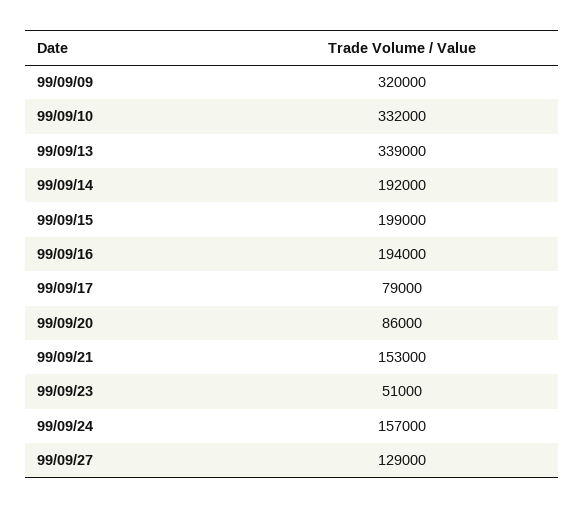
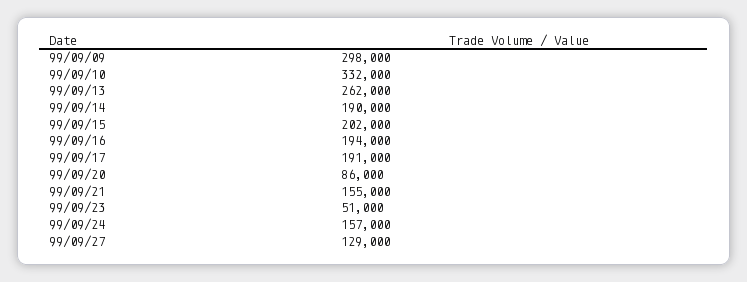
  {
-   "99/09/09": 320000,
+   "99/09/09": 298000,
    "99/09/10": 332000,
-   "99/09/13": 339000,
+   "99/09/13": 262000,
-   "99/09/14": 192000,
+   "99/09/14": 190000,
-   "99/09/15": 199000,
+   "99/09/15": 202000,
    "99/09/16": 194000,
-   "99/09/17": 79000,
+   "99/09/17": 191000,
    "99/09/20": 86000,
-   "99/09/21": 153000,
+   "99/09/21": 155000,
    "99/09/23": 51000,
    "99/09/24": 157000,
    "99/09/27": 129000
  }

